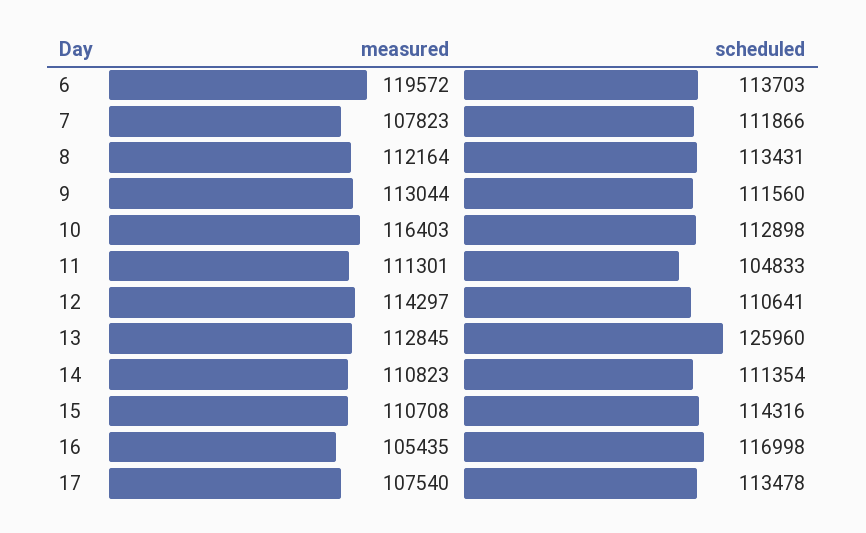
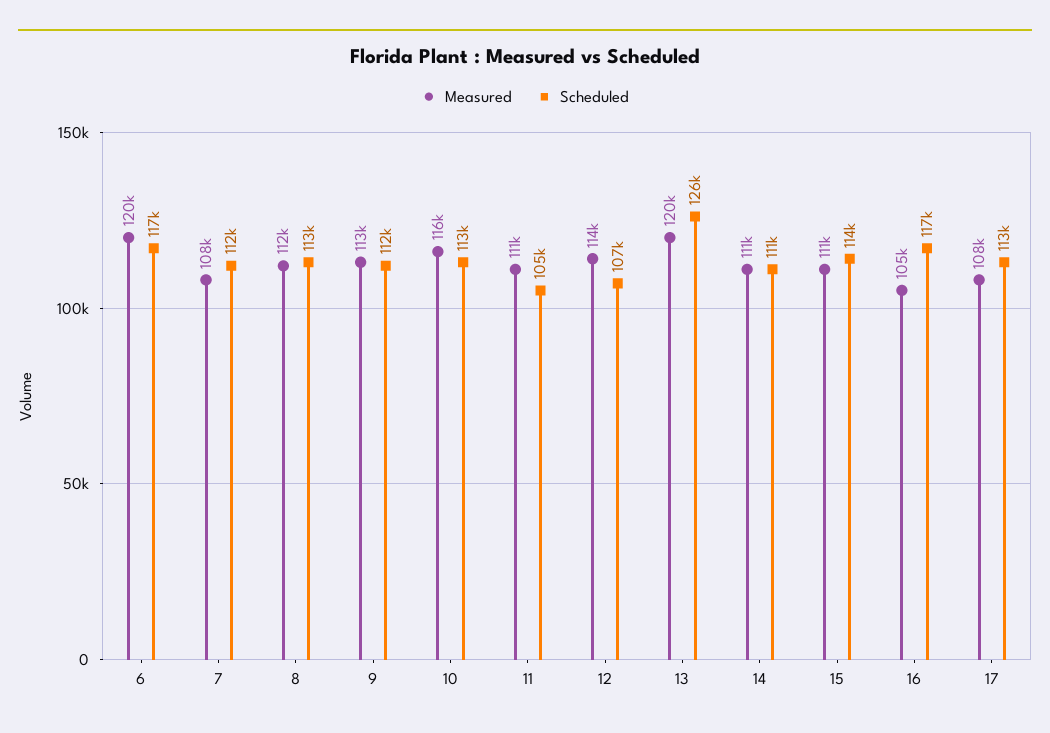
  {
    "measured": {
      "6": 119572,
      "7": 107823,
      "8": 112164,
      "9": 113044,
      "10": 116403,
      "11": 111301,
      "12": 114297,
-     "13": 112845,
+     "13": 120000,
      "14": 110823,
      "15": 110708,
      "16": 105435,
      "17": 107540
    },
    "scheduled": {
-     "6": 113703,
+     "6": 117000,
      "7": 111866,
      "8": 113431,
      "9": 111560,
      "10": 112898,
      "11": 104833,
-     "12": 110641,
+     "12": 107000,
      "13": 125960,
      "14": 111354,
      "15": 114316,
      "16": 116998,
      "17": 113478
    }
  }

